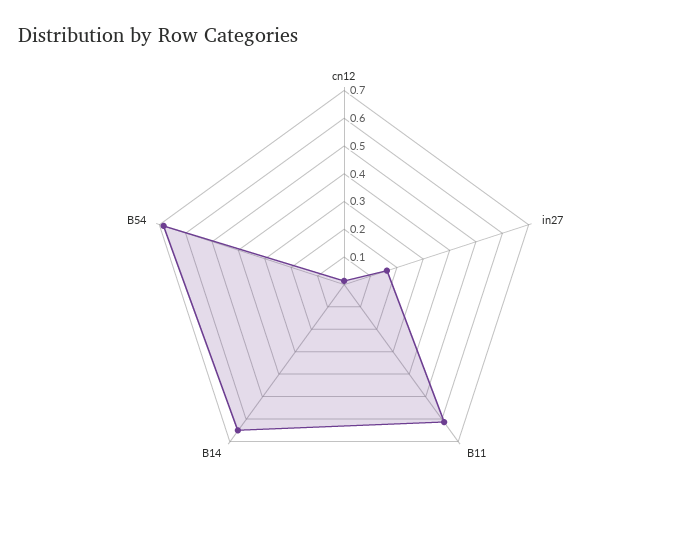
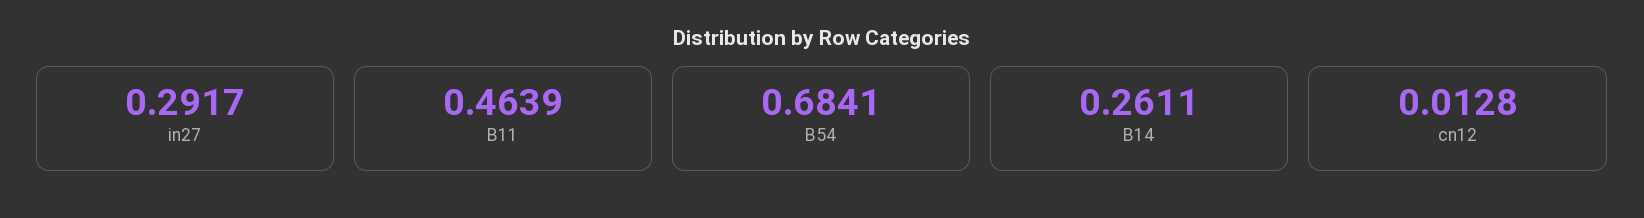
  {
    "cn12": 0.0128,
-   "in27": 0.15,
+   "in27": 0.2917,
-   "B11": 0.6,
+   "B11": 0.4639,
-   "B14": 0.65,
+   "B14": 0.2611,
    "B54": 0.6841
  }

